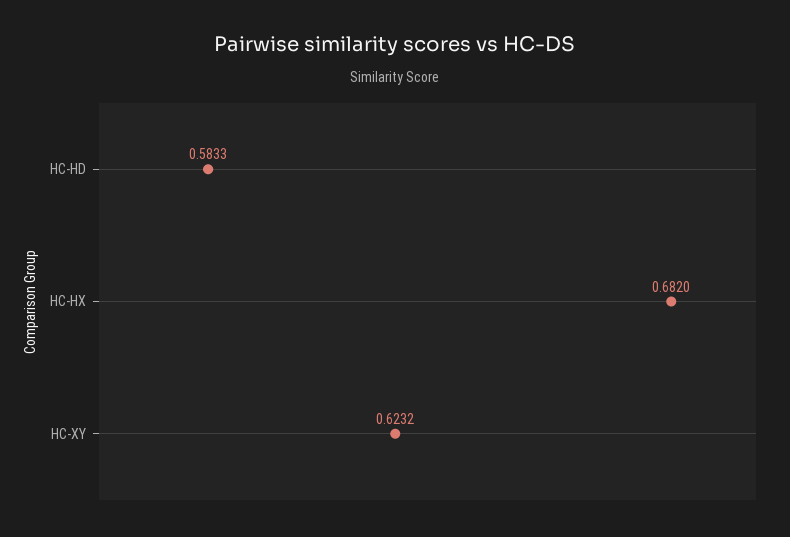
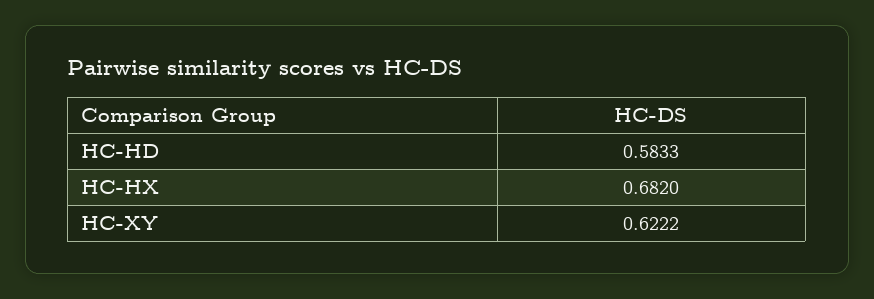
  {
    "HC-HD": 0.5833,
    "HC-HX": 0.682,
-   "HC-XY": 0.6232
+   "HC-XY": 0.6222
  }

